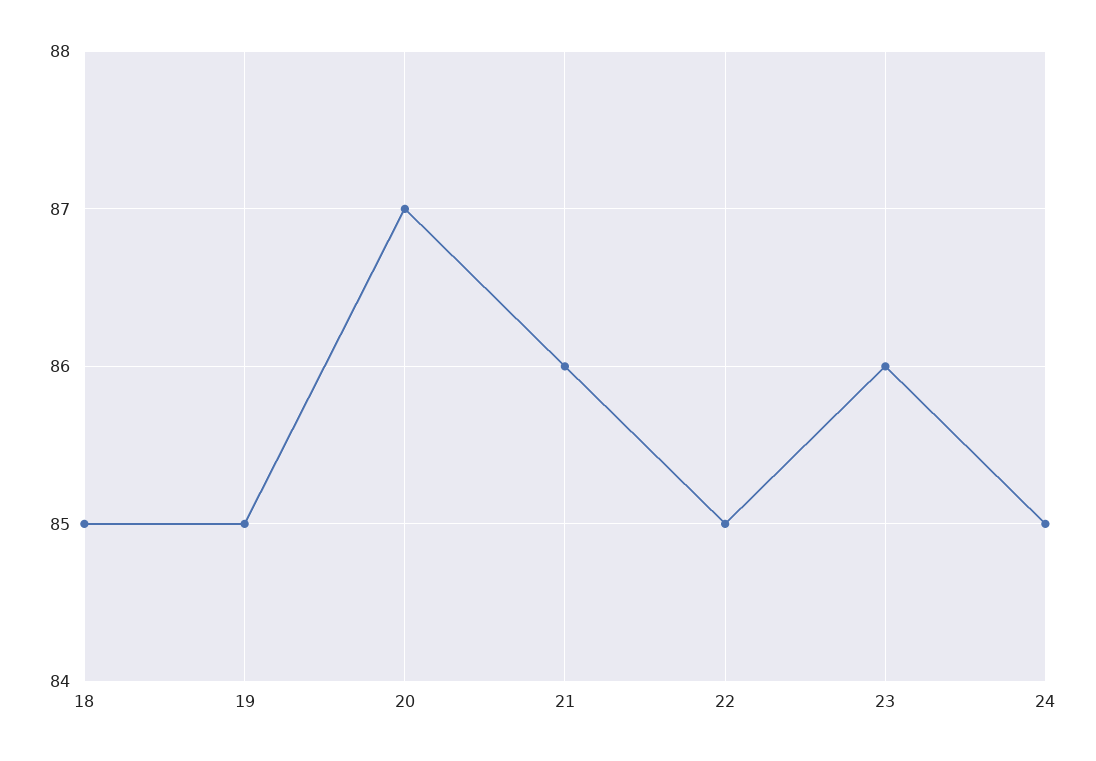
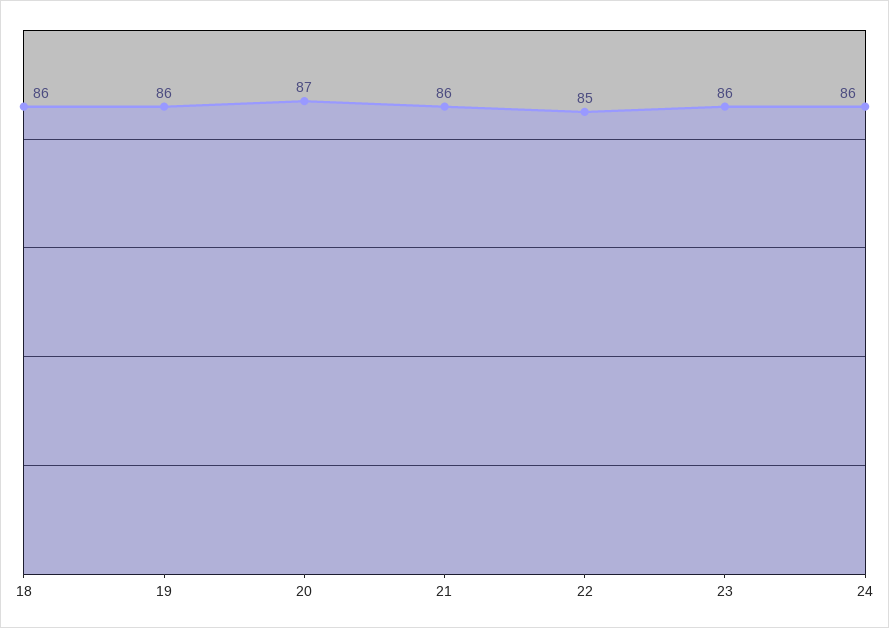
  {
-   "18": 85,
+   "18": 86,
-   "19": 85,
+   "19": 86,
    "20": 87,
    "21": 86,
    "22": 85,
    "23": 86,
-   "24": 85
+   "24": 86
  }

